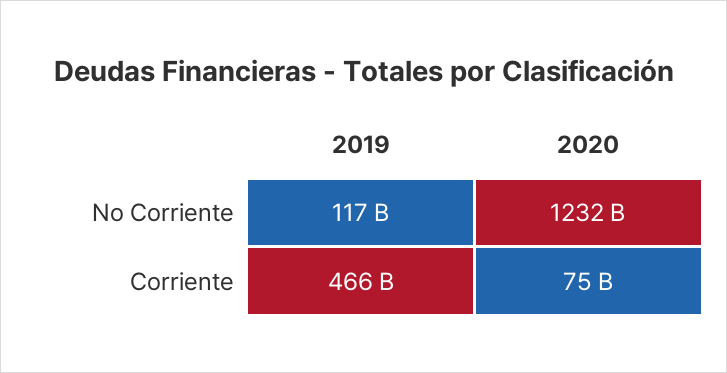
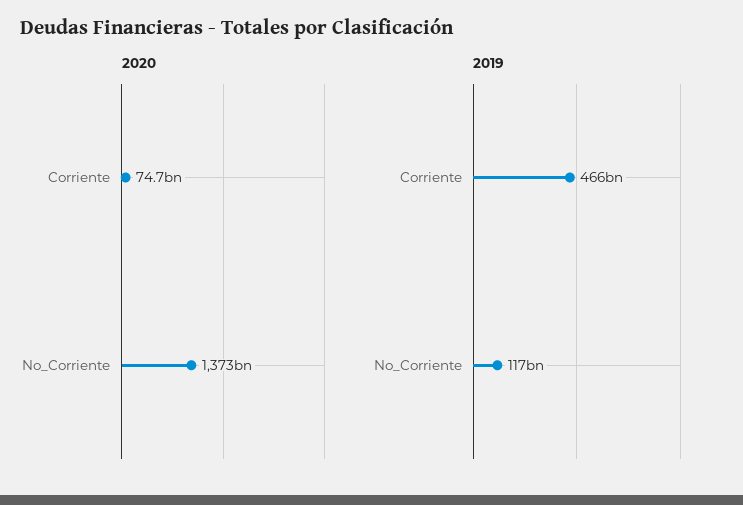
  {
    "2019": {
      "No Corriente": 117000000000,
      "Corriente": 466000000000
    },
    "2020": {
-     "No Corriente": 1232000000000,
+     "No Corriente": 1373000000000,
      "Corriente": 74700000000
    }
  }

